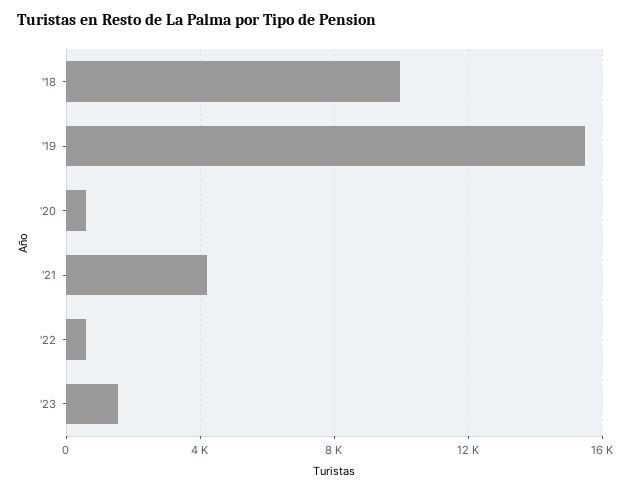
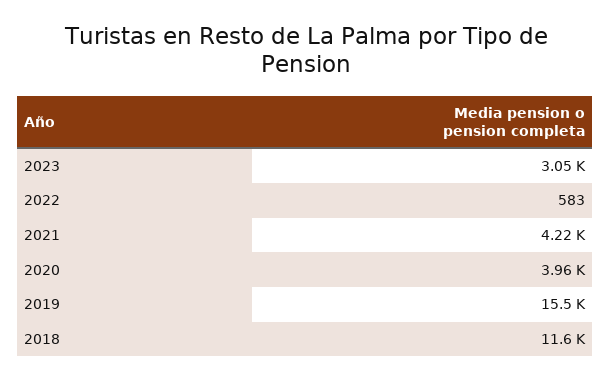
  {
-   "'18": 10000,
+   "'18": 11600,
    "'19": 15500,
-   "'20": 500,
+   "'20": 3960,
    "'21": 4220,
    "'22": 583,
-   "'23": 1500
+   "'23": 3050
  }

